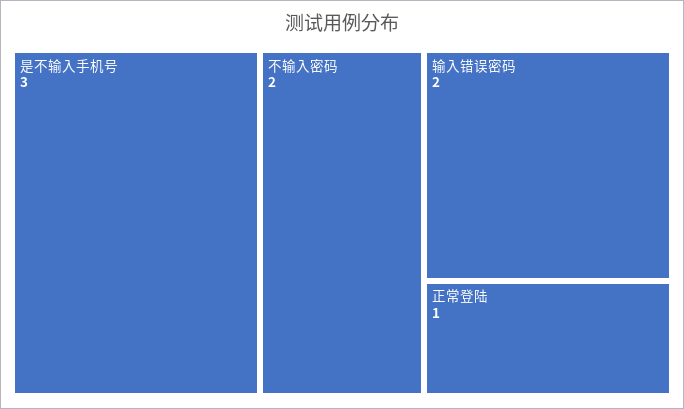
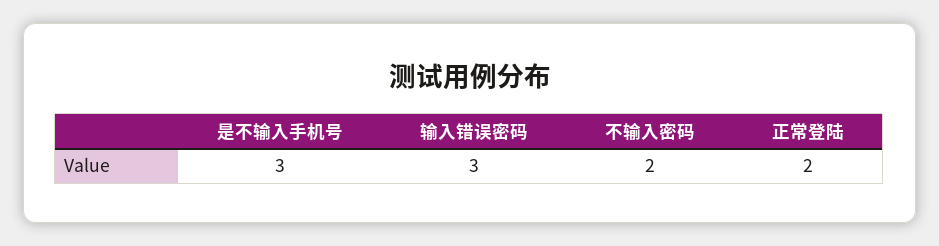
  {
    "是不输入手机号": 3,
    "不输入密码": 2,
-   "输入错误密码": 2,
+   "输入错误密码": 3,
-   "正常登陆": 1
+   "正常登陆": 2
  }

